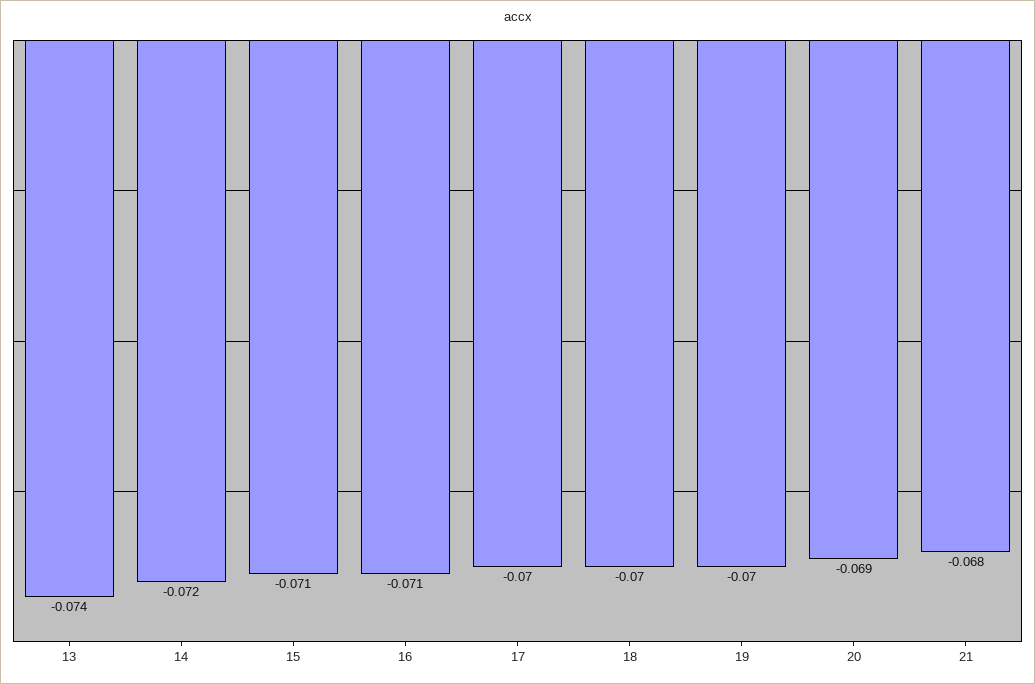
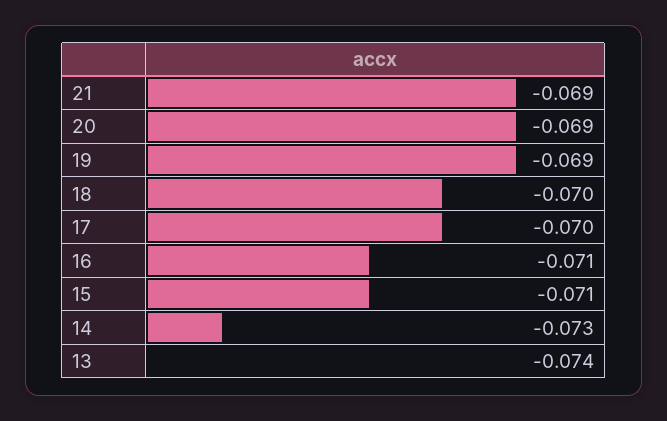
  {
    "13": -0.074,
-   "14": -0.072,
+   "14": -0.073,
    "15": -0.071,
    "16": -0.071,
    "17": -0.07,
    "18": -0.07,
-   "19": -0.07,
+   "19": -0.069,
    "20": -0.069,
-   "21": -0.068
+   "21": -0.069
  }

